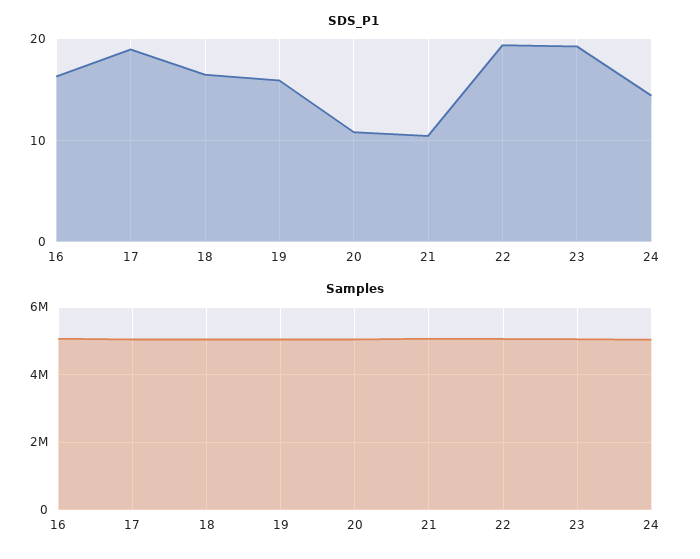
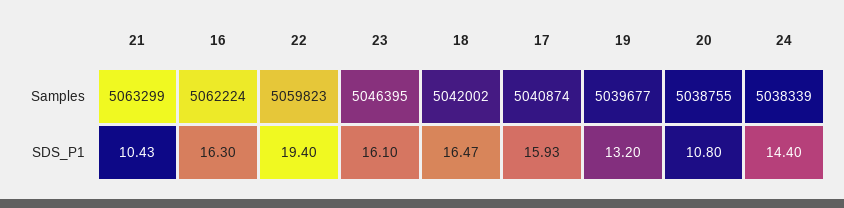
  {
    "SDS_P1": {
      "16": 16.3,
-     "17": 19,
+     "17": 15.93,
      "18": 16.47,
-     "19": 16,
+     "19": 13.2,
      "20": 10.8,
      "21": 10.43,
      "22": 19.4,
-     "23": 19,
+     "23": 16.1,
      "24": 14.4
    },
    "Samples": {
      "16": 5062224,
      "17": 5040874,
      "18": 5042002,
      "19": 5039677,
      "20": 5038755,
      "21": 5063299,
      "22": 5059823,
      "23": 5046395,
      "24": 5038339
    }
  }

